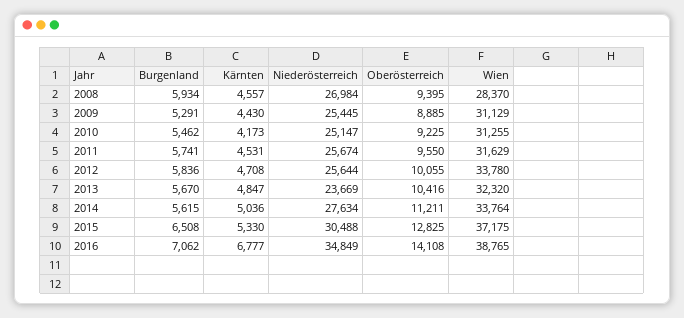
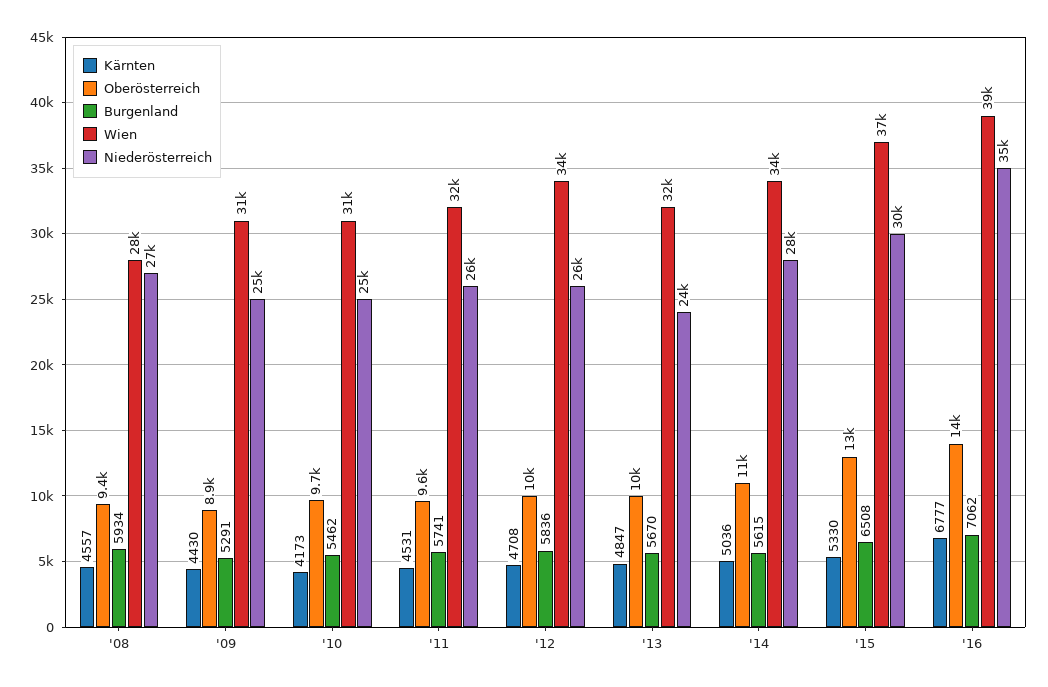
  {
    "Burgenland": {
      "2008": 5934,
      "2009": 5291,
      "2010": 5462,
      "2011": 5741,
      "2012": 5836,
      "2013": 5670,
      "2014": 5615,
      "2015": 6508,
      "2016": 7062
    },
    "Kärnten": {
      "2008": 4557,
      "2009": 4430,
      "2010": 4173,
      "2011": 4531,
      "2012": 4708,
      "2013": 4847,
      "2014": 5036,
      "2015": 5330,
      "2016": 6777
    },
    "Niederösterreich": {
      "2008": 26984,
      "2009": 25445,
      "2010": 25147,
      "2011": 25674,
      "2012": 25644,
      "2013": 23669,
      "2014": 27634,
      "2015": 30488,
      "2016": 34849
    },
    "Oberösterreich": {
      "2008": 9395,
      "2009": 8885,
-     "2010": 9225,
+     "2010": 9700,
      "2011": 9550,
      "2012": 10055,
      "2013": 10416,
      "2014": 11211,
      "2015": 12825,
      "2016": 14108
    },
    "Wien": {
      "2008": 28370,
      "2009": 31129,
      "2010": 31255,
      "2011": 31629,
      "2012": 33780,
      "2013": 32320,
      "2014": 33764,
      "2015": 37175,
      "2016": 38765
    }
  }

